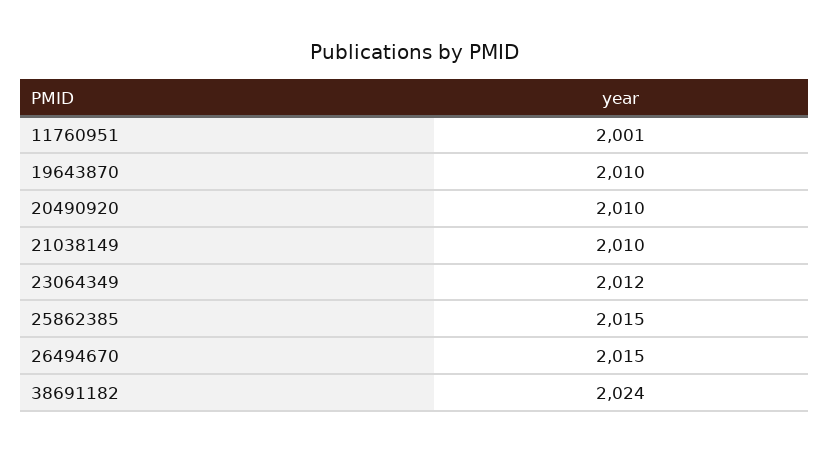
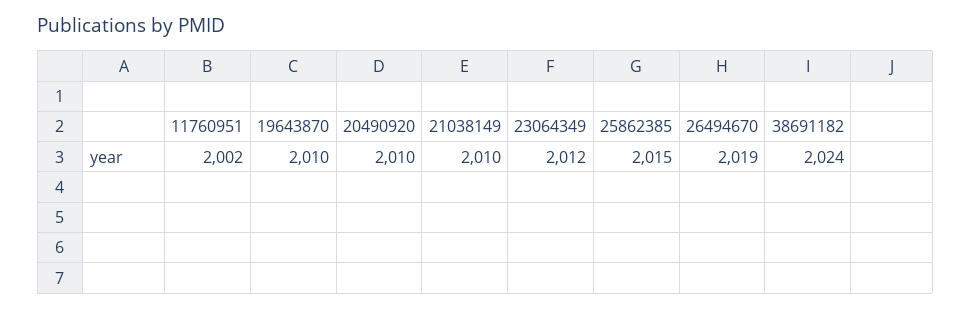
  {
-   "11760951": 2001,
+   "11760951": 2002,
    "19643870": 2010,
    "20490920": 2010,
    "21038149": 2010,
    "23064349": 2012,
    "25862385": 2015,
-   "26494670": 2015,
+   "26494670": 2019,
    "38691182": 2024
  }

